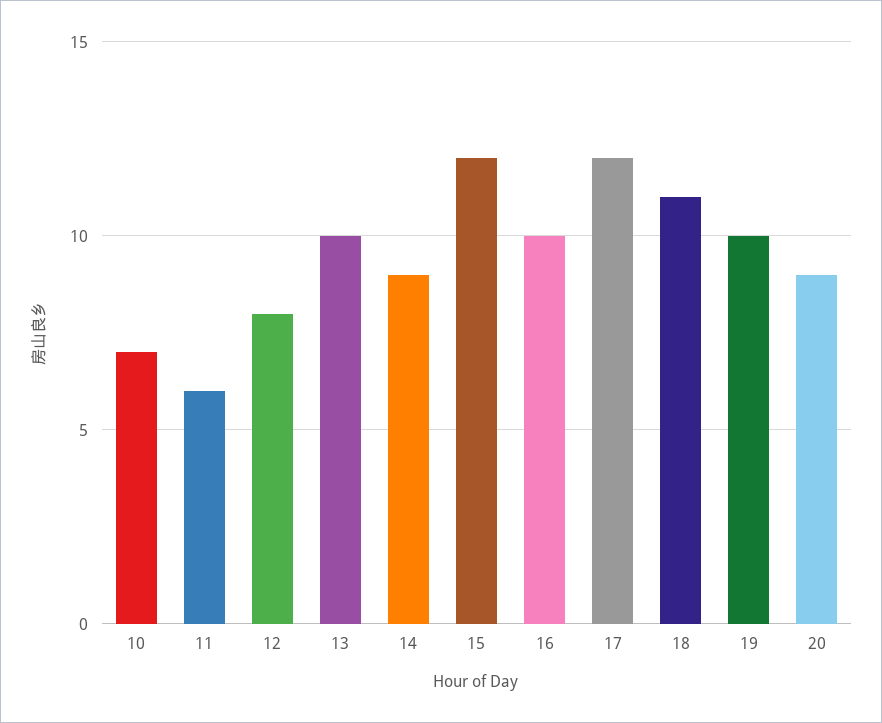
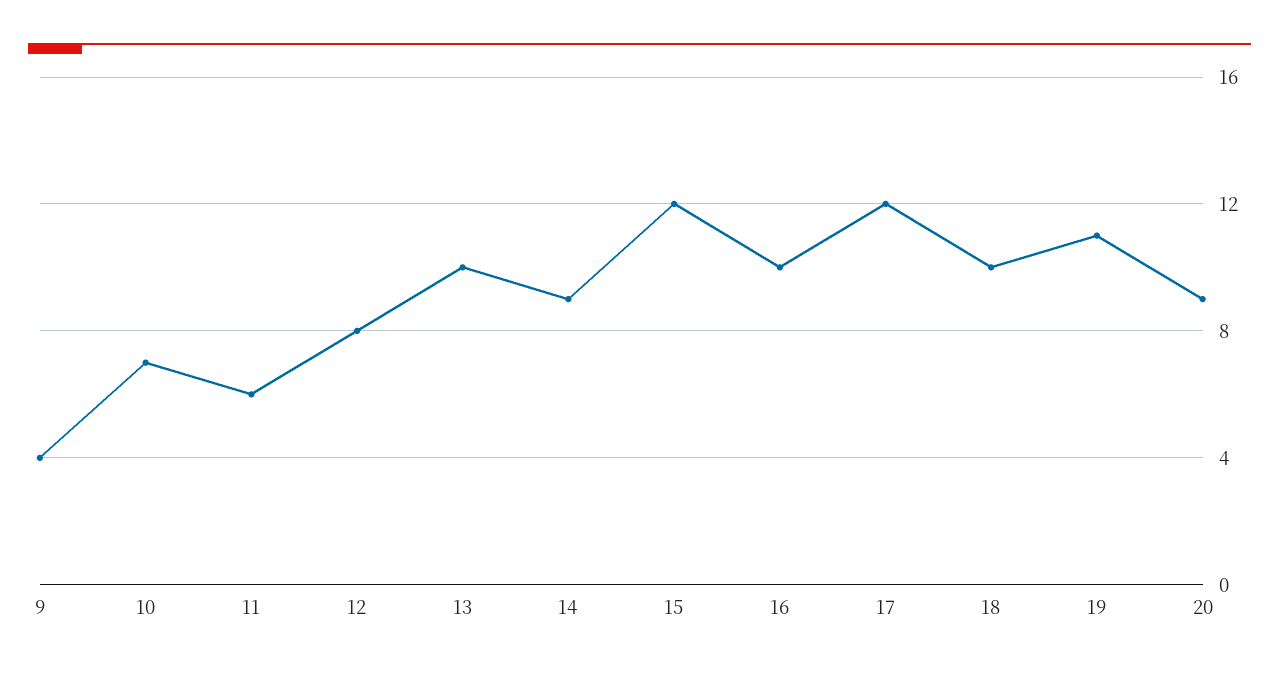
  {
    "10": 7,
    "11": 6,
    "12": 8,
    "13": 10,
    "14": 9,
    "15": 12,
    "16": 10,
    "17": 12,
-   "18": 11,
+   "18": 10,
-   "19": 10,
+   "19": 11,
-   "20": 9
+   "20": 9,
+   "9": 4
  }

